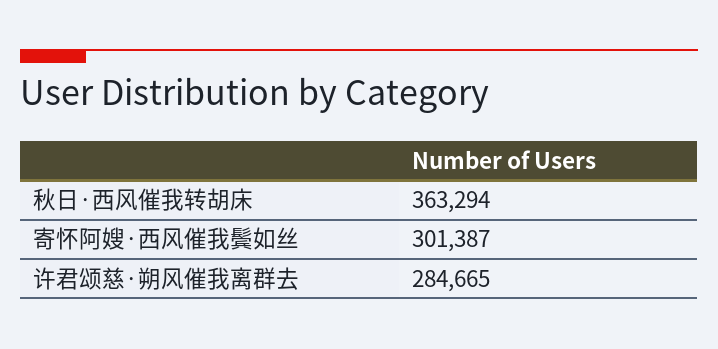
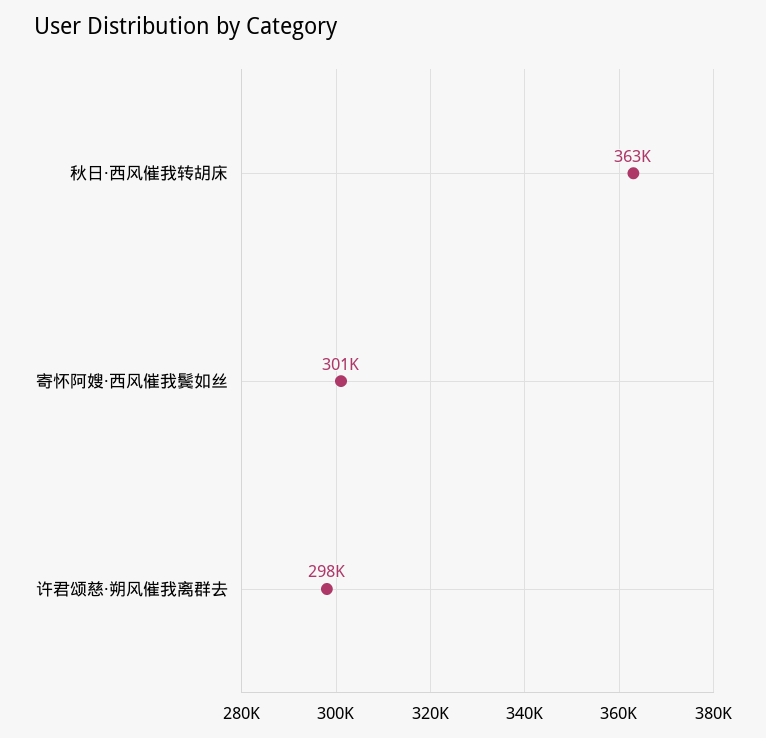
  {
    "秋日·西风催我转胡床": 363294,
    "寄怀阿嫂·西风催我鬓如丝": 301387,
-   "许君颂慈·朔风催我离群去": 284665
+   "许君颂慈·朔风催我离群去": 298000
  }

